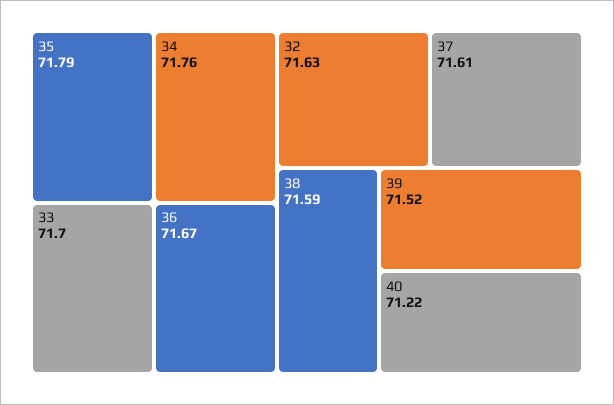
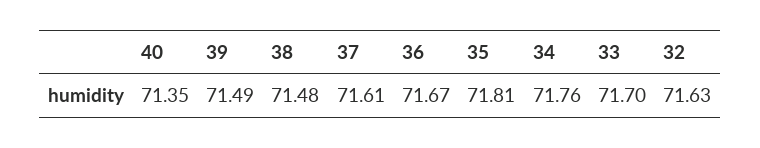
  {
-   "35": 71.79,
+   "35": 71.81,
    "34": 71.76,
    "33": 71.7,
    "36": 71.67,
    "32": 71.63,
    "37": 71.61,
-   "38": 71.59,
+   "38": 71.48,
-   "39": 71.52,
+   "39": 71.49,
-   "40": 71.22
+   "40": 71.35
  }

